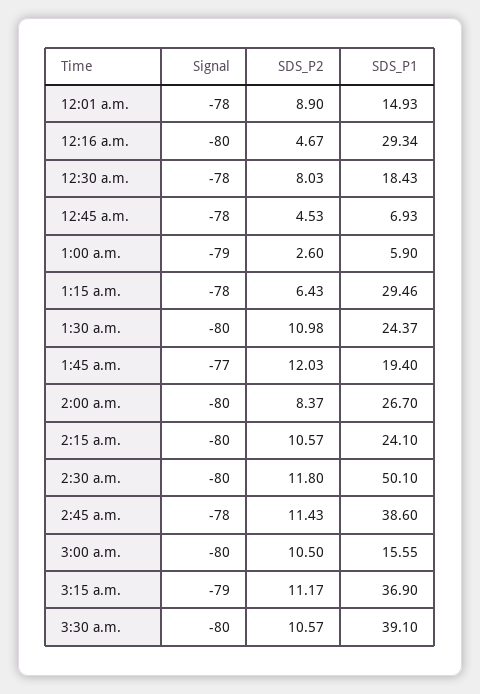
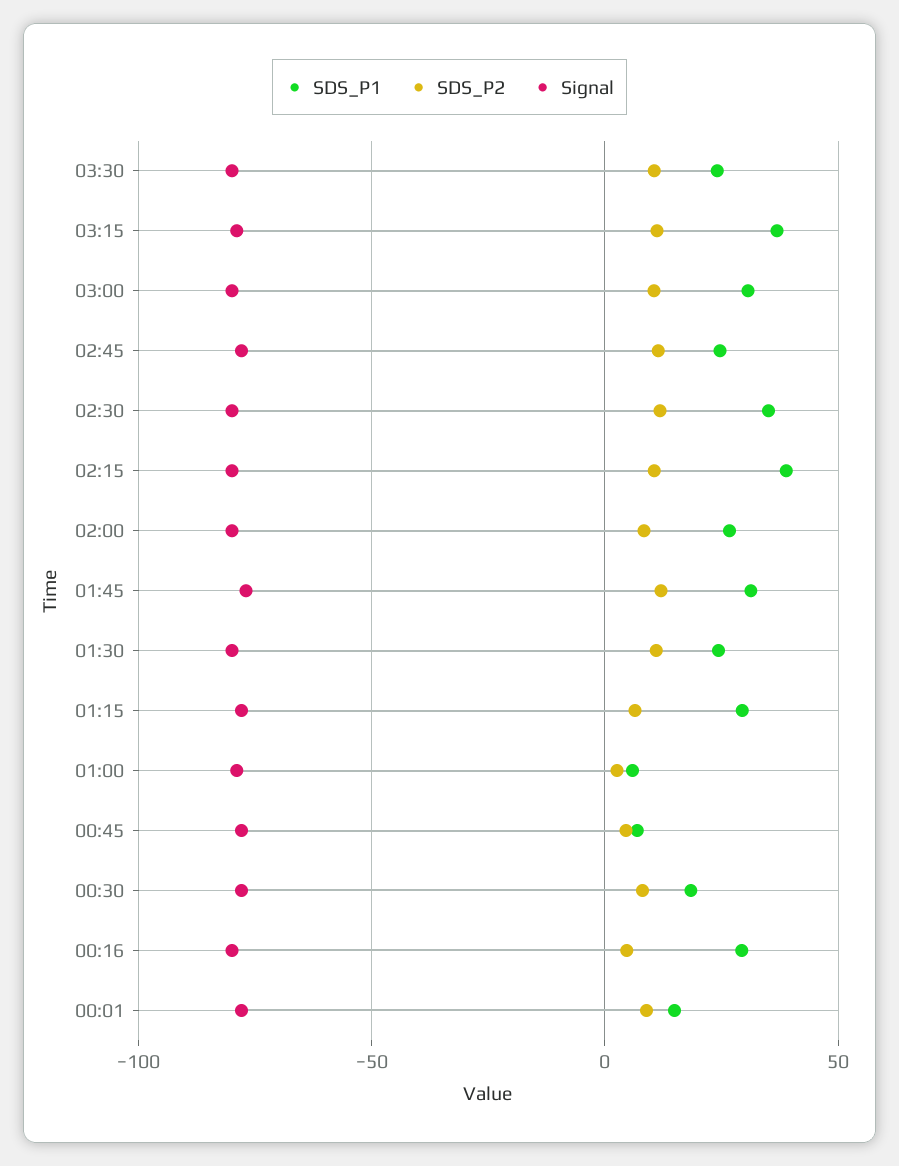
  {
    "Signal": {
      "12:01 a.m.": -78,
      "12:16 a.m.": -80,
      "12:30 a.m.": -78,
      "12:45 a.m.": -78,
      "1:00 a.m.": -79,
      "1:15 a.m.": -78,
      "1:30 a.m.": -80,
      "1:45 a.m.": -77,
      "2:00 a.m.": -80,
      "2:15 a.m.": -80,
      "2:30 a.m.": -80,
      "2:45 a.m.": -78,
      "3:00 a.m.": -80,
      "3:15 a.m.": -79,
      "3:30 a.m.": -80
    },
    "SDS_P2": {
      "12:01 a.m.": 8.9,
      "12:16 a.m.": 4.67,
      "12:30 a.m.": 8.03,
      "12:45 a.m.": 4.53,
      "1:00 a.m.": 2.6,
      "1:15 a.m.": 6.43,
      "1:30 a.m.": 10.98,
      "1:45 a.m.": 12.03,
      "2:00 a.m.": 8.37,
      "2:15 a.m.": 10.57,
      "2:30 a.m.": 11.8,
      "2:45 a.m.": 11.43,
      "3:00 a.m.": 10.5,
      "3:15 a.m.": 11.17,
      "3:30 a.m.": 10.57
    },
    "SDS_P1": {
      "12:01 a.m.": 14.93,
      "12:16 a.m.": 29.34,
      "12:30 a.m.": 18.43,
      "12:45 a.m.": 6.93,
      "1:00 a.m.": 5.9,
      "1:15 a.m.": 29.46,
      "1:30 a.m.": 24.37,
-     "1:45 a.m.": 19.4,
+     "1:45 a.m.": 30,
      "2:00 a.m.": 26.7,
-     "2:15 a.m.": 24.1,
+     "2:15 a.m.": 40,
-     "2:30 a.m.": 50.1,
+     "2:30 a.m.": 35,
-     "2:45 a.m.": 38.6,
+     "2:45 a.m.": 25,
-     "3:00 a.m.": 15.55,
+     "3:00 a.m.": 30,
      "3:15 a.m.": 36.9,
-     "3:30 a.m.": 39.1
+     "3:30 a.m.": 25
    }
  }

